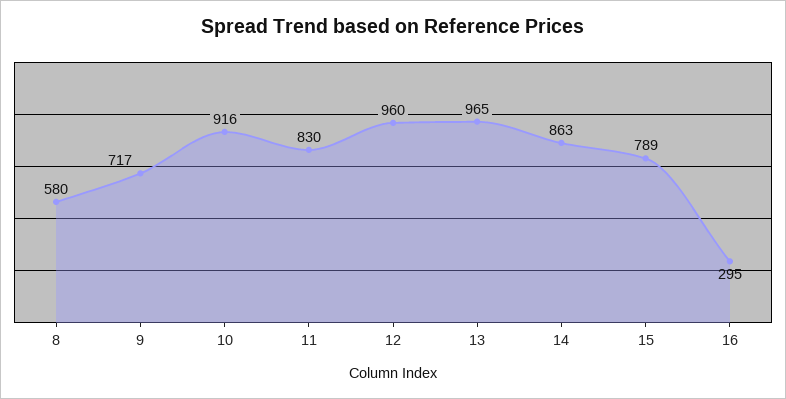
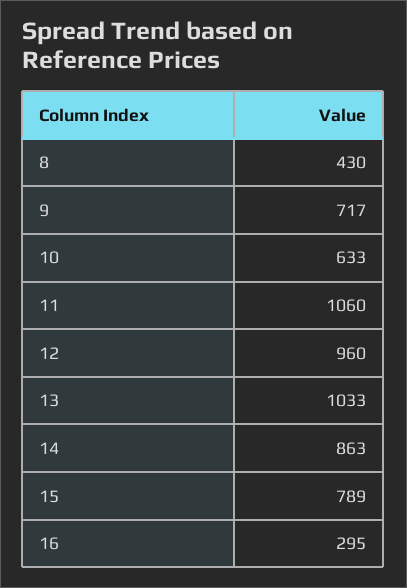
  {
-   "8": 580,
+   "8": 430,
    "9": 717,
-   "10": 916,
+   "10": 633,
-   "11": 830,
+   "11": 1060,
    "12": 960,
-   "13": 965,
+   "13": 1033,
    "14": 863,
    "15": 789,
    "16": 295
  }

